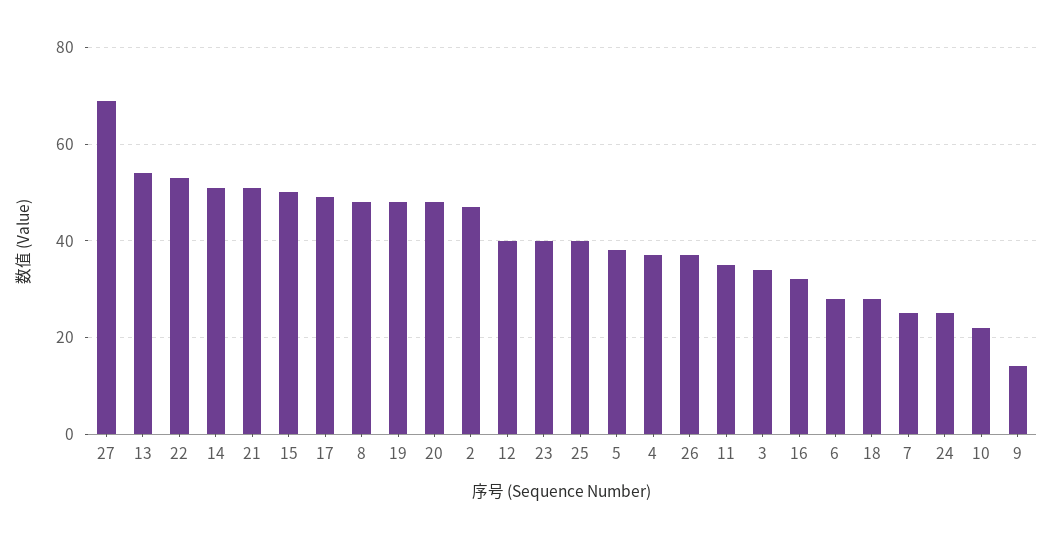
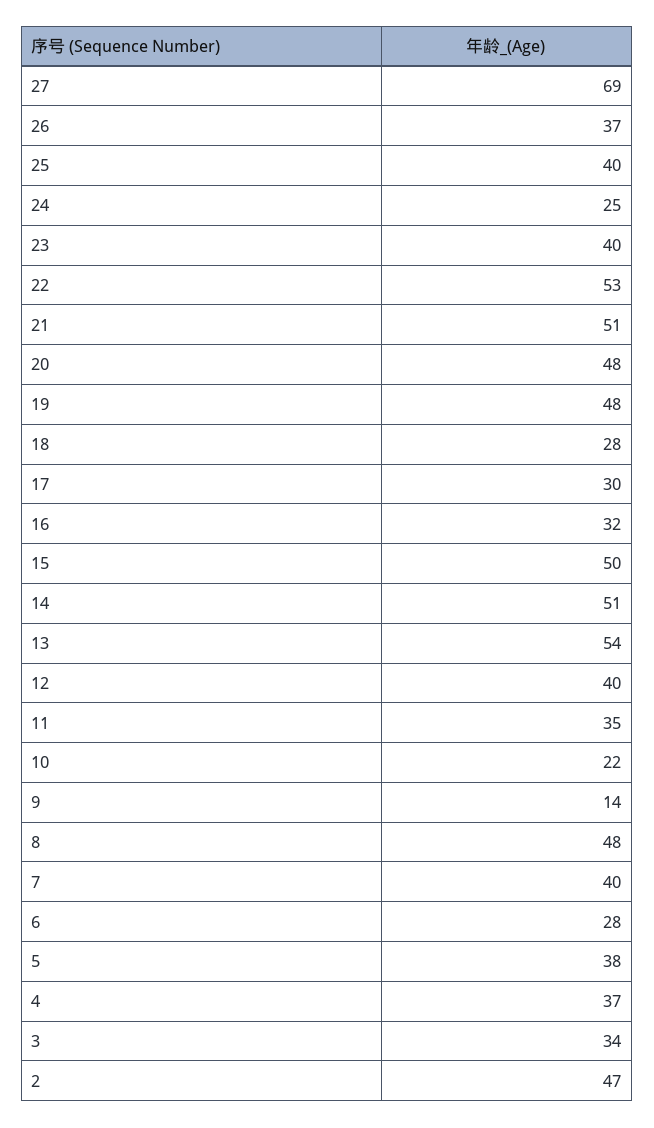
  {
    "27": 69,
    "13": 54,
    "22": 53,
    "14": 51,
    "21": 51,
    "15": 50,
-   "17": 50,
+   "17": 30,
    "8": 48,
    "19": 48,
    "20": 48,
    "2": 47,
    "12": 40,
    "23": 40,
    "25": 40,
    "5": 38,
    "4": 37,
    "26": 37,
    "11": 35,
    "3": 34,
    "16": 32,
    "6": 28,
    "18": 28,
-   "7": 25,
+   "7": 40,
    "24": 25,
    "10": 22,
    "9": 14
  }

